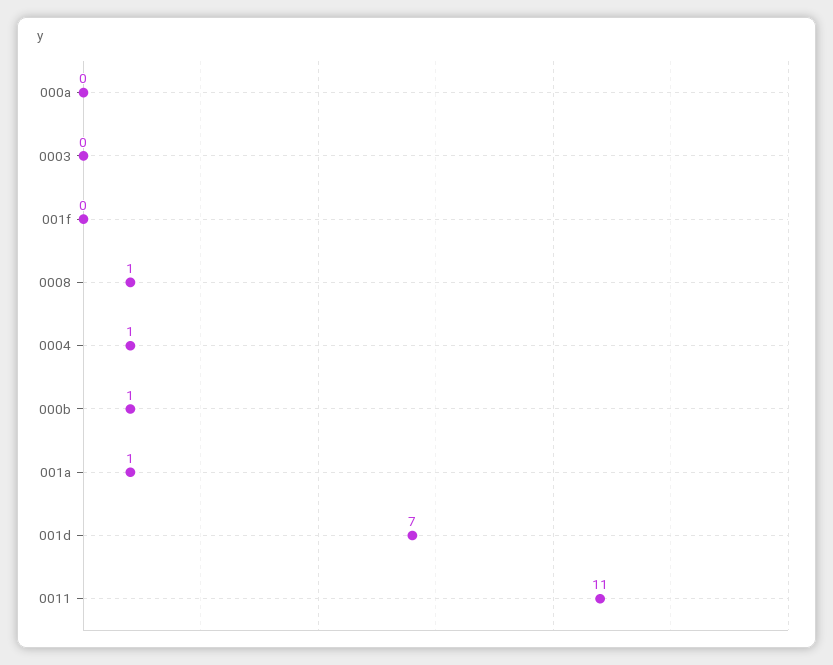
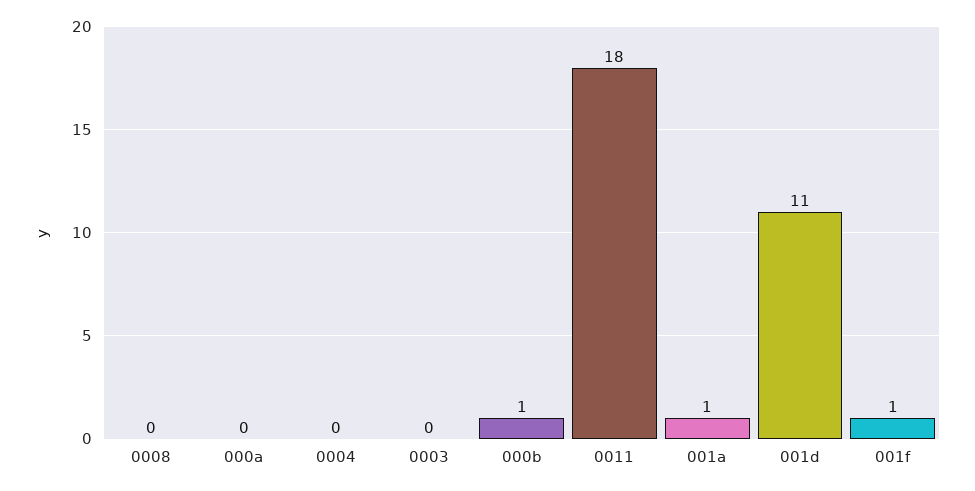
  {
    "000a": 0,
    "0003": 0,
-   "001f": 0,
+   "001f": 1,
-   "0008": 1,
+   "0008": 0,
-   "0004": 1,
+   "0004": 0,
    "000b": 1,
    "001a": 1,
-   "001d": 7,
+   "001d": 11,
-   "0011": 11
+   "0011": 18
  }

